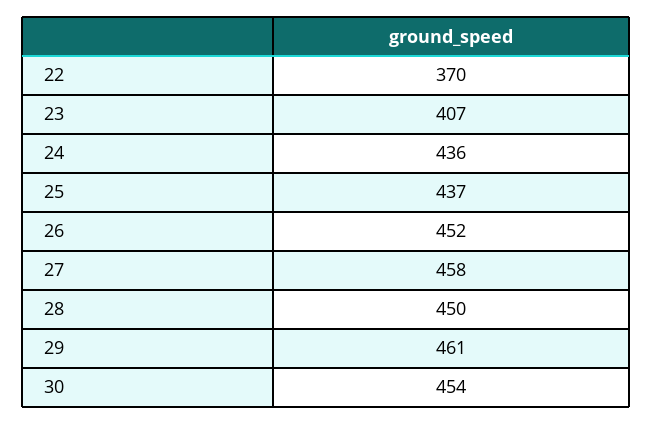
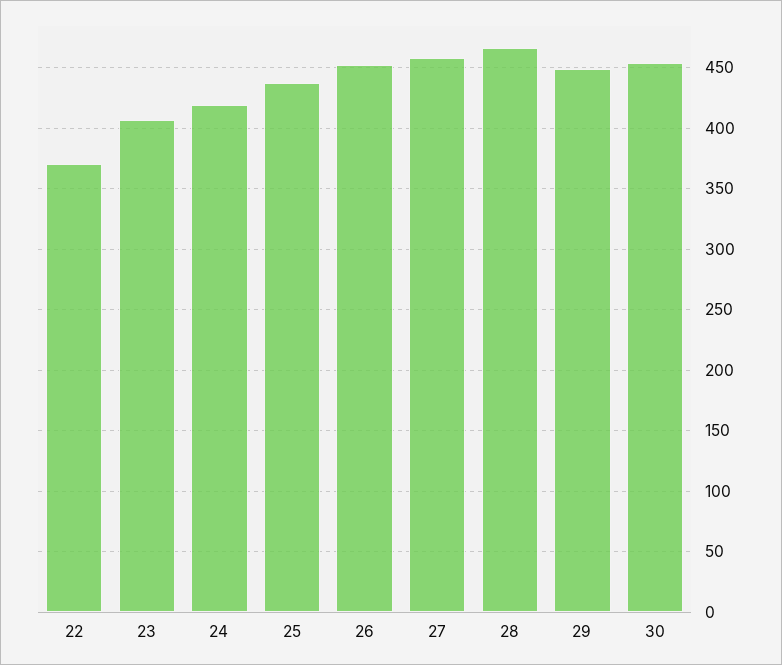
  {
    "22": 370,
    "23": 407,
-   "24": 436,
+   "24": 420,
    "25": 437,
    "26": 452,
    "27": 458,
-   "28": 450,
+   "28": 465,
-   "29": 461,
+   "29": 450,
    "30": 454
  }

